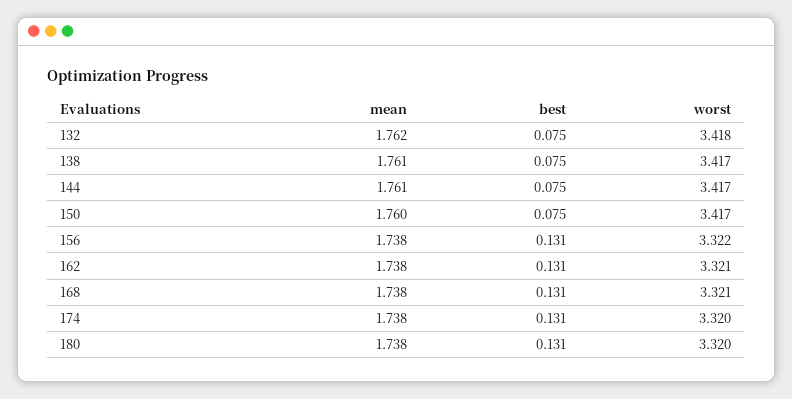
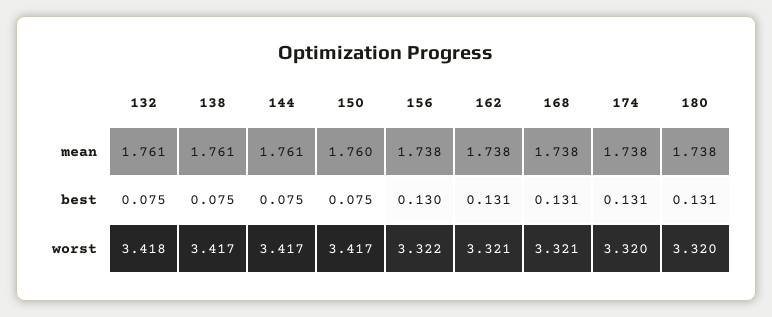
  {
    "mean": {
-     "132": 1.762,
+     "132": 1.761,
      "138": 1.761,
      "144": 1.761,
      "150": 1.76,
      "156": 1.738,
      "162": 1.738,
      "168": 1.738,
      "174": 1.738,
      "180": 1.738
    },
    "best": {
      "132": 0.075,
      "138": 0.075,
      "144": 0.075,
      "150": 0.075,
-     "156": 0.131,
+     "156": 0.13,
      "162": 0.131,
      "168": 0.131,
      "174": 0.131,
      "180": 0.131
    },
    "worst": {
      "132": 3.418,
      "138": 3.417,
      "144": 3.417,
      "150": 3.417,
      "156": 3.322,
      "162": 3.321,
      "168": 3.321,
      "174": 3.32,
      "180": 3.32
    }
  }

